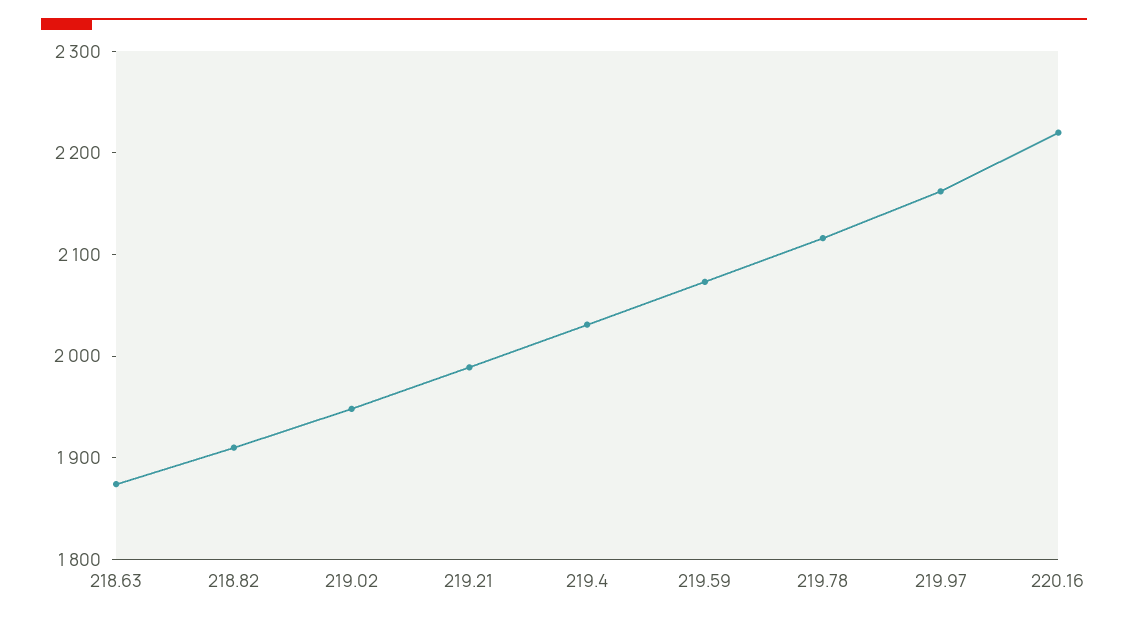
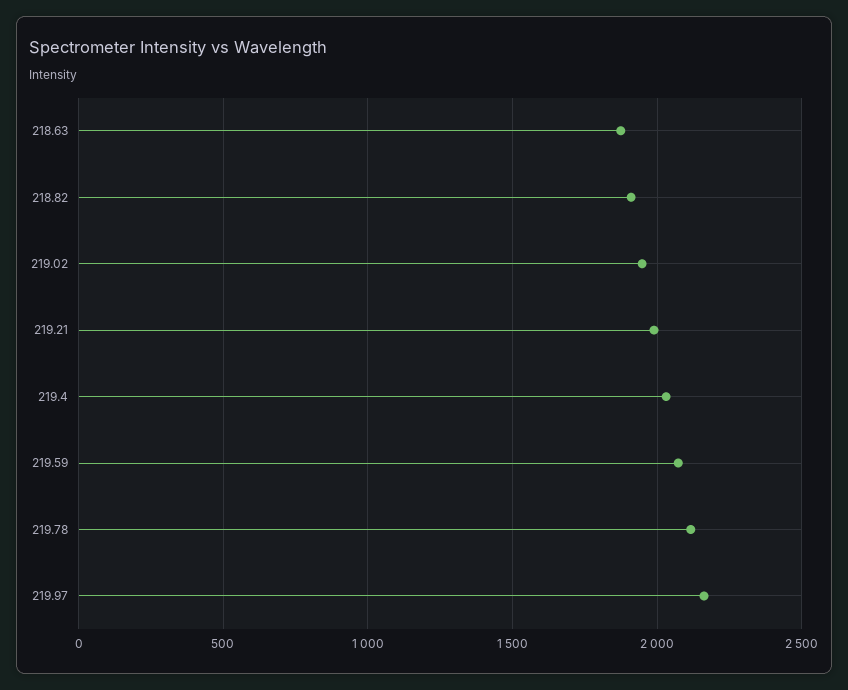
  {
    "218.63": 1880,
    "218.82": 1920,
    "219.02": 1940,
    "219.21": 1980,
    "219.4": 2040,
    "219.59": 2080,
    "219.78": 2120,
-   "219.97": 2160,
+   "219.97": 2160
-   "220.16": 2220
  }

